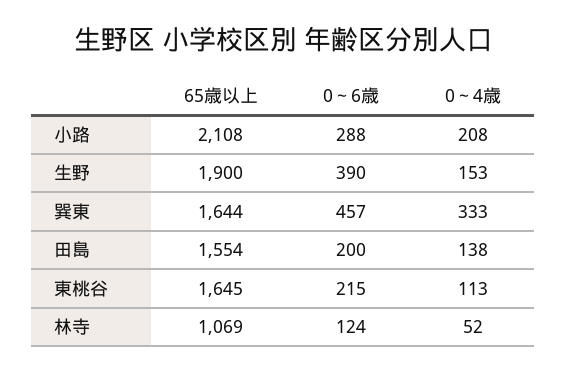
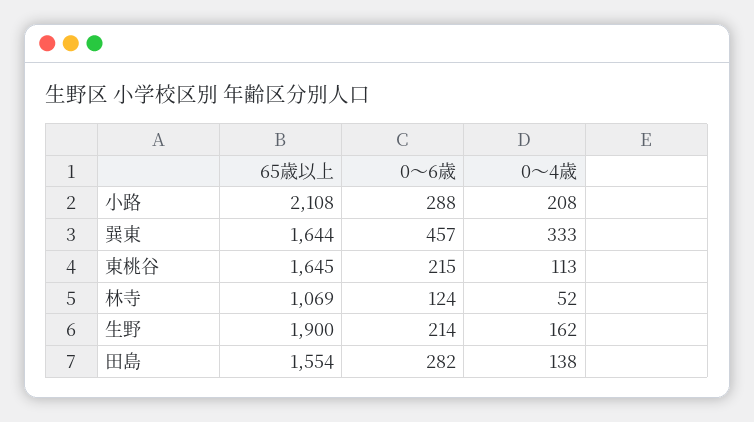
  {
    "65歳以上": {
      "小路": 2108,
      "生野": 1900,
      "巽東": 1644,
      "田島": 1554,
      "東桃谷": 1645,
      "林寺": 1069
    },
    "0～6歳": {
      "小路": 288,
-     "生野": 390,
+     "生野": 214,
      "巽東": 457,
-     "田島": 200,
+     "田島": 282,
      "東桃谷": 215,
      "林寺": 124
    },
    "0～4歳": {
      "小路": 208,
-     "生野": 153,
+     "生野": 162,
      "巽東": 333,
      "田島": 138,
      "東桃谷": 113,
      "林寺": 52
    }
  }

